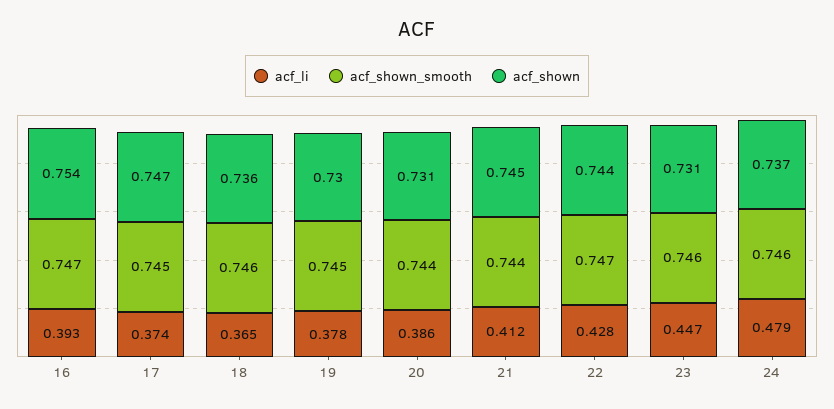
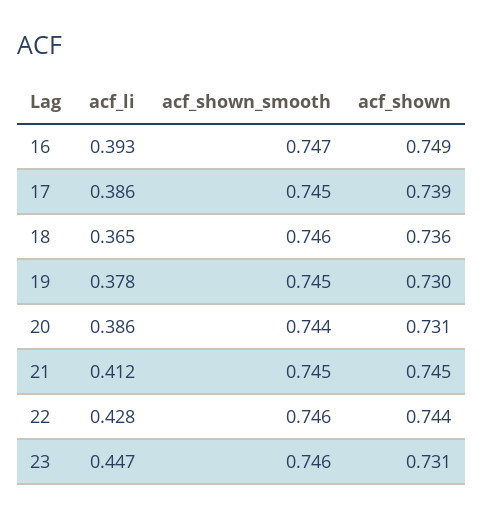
  {
    "acf_li": {
      "16": 0.393,
-     "17": 0.374,
+     "17": 0.386,
      "18": 0.365,
      "19": 0.378,
      "20": 0.386,
      "21": 0.412,
      "22": 0.428,
-     "23": 0.447,
+     "23": 0.447
-     "24": 0.479
    },
    "acf_shown_smooth": {
      "16": 0.747,
      "17": 0.745,
      "18": 0.746,
      "19": 0.745,
      "20": 0.744,
-     "21": 0.744,
+     "21": 0.745,
-     "22": 0.747,
+     "22": 0.746,
-     "23": 0.746,
+     "23": 0.746
-     "24": 0.746
    },
    "acf_shown": {
-     "16": 0.754,
+     "16": 0.749,
-     "17": 0.747,
+     "17": 0.739,
      "18": 0.736,
      "19": 0.73,
      "20": 0.731,
      "21": 0.745,
      "22": 0.744,
-     "23": 0.731,
+     "23": 0.731
-     "24": 0.737
    }
  }

